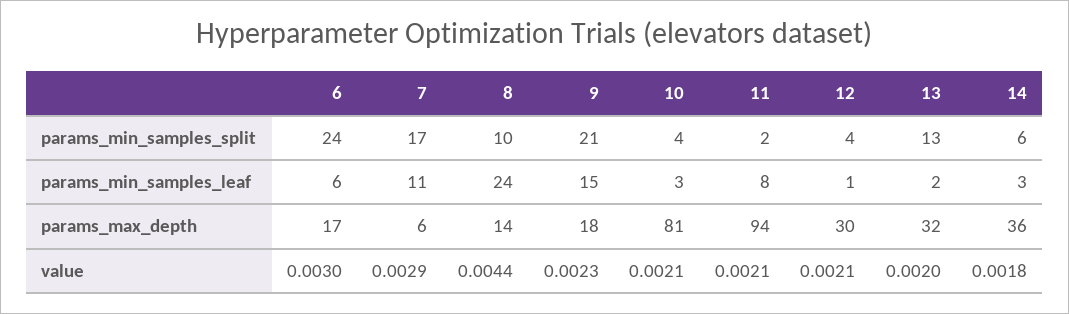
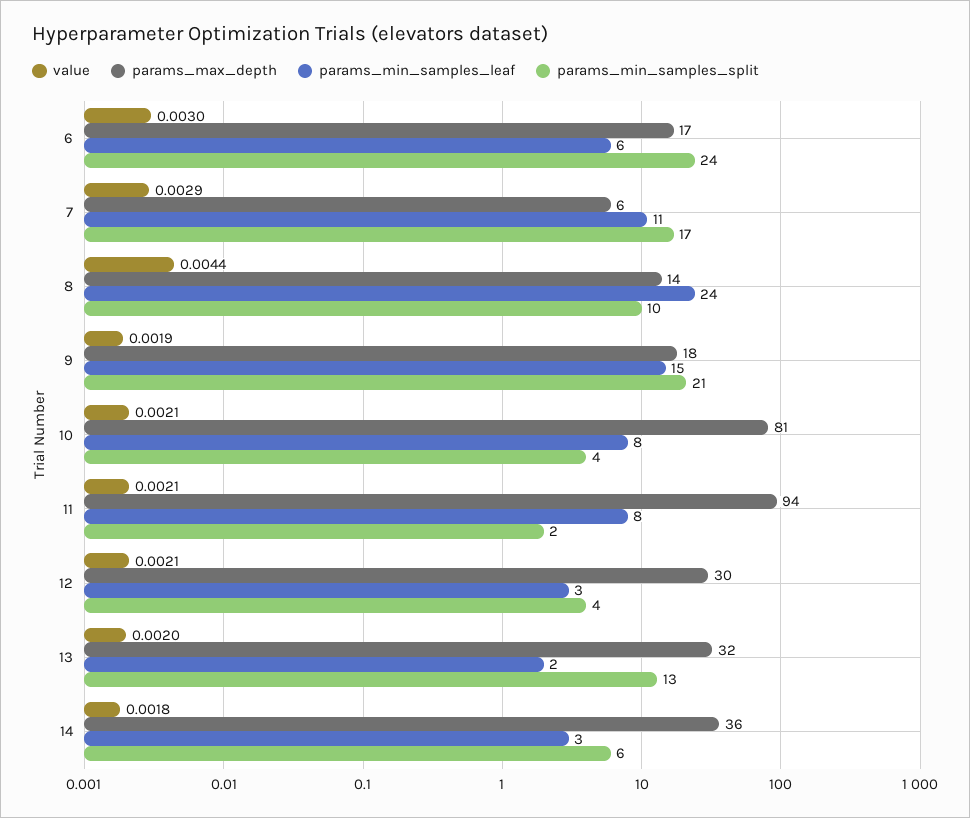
  {
    "params_min_samples_split": {
      "6": 24,
      "7": 17,
      "8": 10,
      "9": 21,
      "10": 4,
      "11": 2,
      "12": 4,
      "13": 13,
      "14": 6
    },
    "params_min_samples_leaf": {
      "6": 6,
      "7": 11,
      "8": 24,
      "9": 15,
-     "10": 3,
+     "10": 8,
      "11": 8,
-     "12": 1,
+     "12": 3,
      "13": 2,
      "14": 3
    },
    "params_max_depth": {
      "6": 17,
      "7": 6,
      "8": 14,
      "9": 18,
      "10": 81,
      "11": 94,
      "12": 30,
      "13": 32,
      "14": 36
    },
    "value": {
      "6": 0.003,
      "7": 0.0029,
      "8": 0.0044,
-     "9": 0.0023,
+     "9": 0.0019,
      "10": 0.0021,
      "11": 0.0021,
      "12": 0.0021,
      "13": 0.002,
      "14": 0.0018
    }
  }

